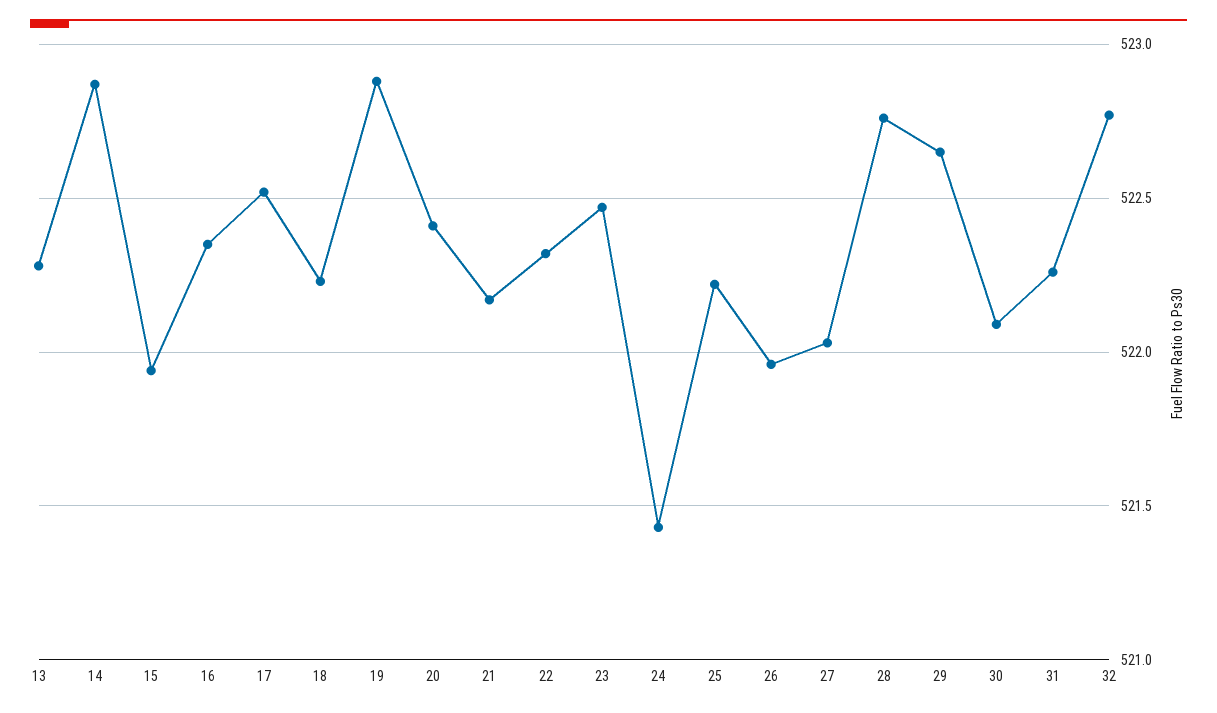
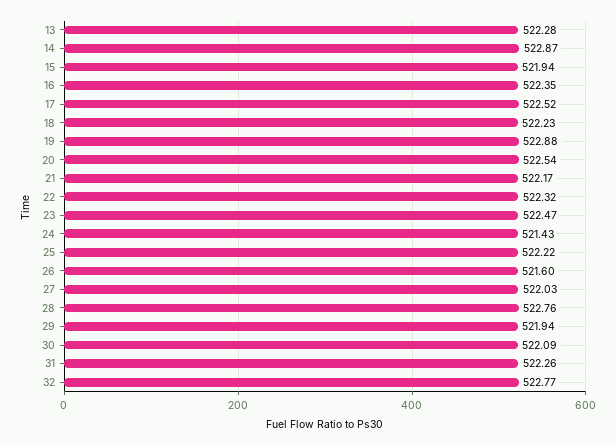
  {
    "13": 522.28,
    "14": 522.87,
    "15": 521.94,
    "16": 522.35,
    "17": 522.52,
    "18": 522.23,
    "19": 522.88,
-   "20": 522.4,
+   "20": 522.54,
    "21": 522.17,
    "22": 522.32,
    "23": 522.47,
    "24": 521.43,
    "25": 522.22,
-   "26": 521.95,
+   "26": 521.6,
    "27": 522.03,
    "28": 522.76,
-   "29": 522.65,
+   "29": 521.94,
    "30": 522.09,
    "31": 522.26,
    "32": 522.77
  }

